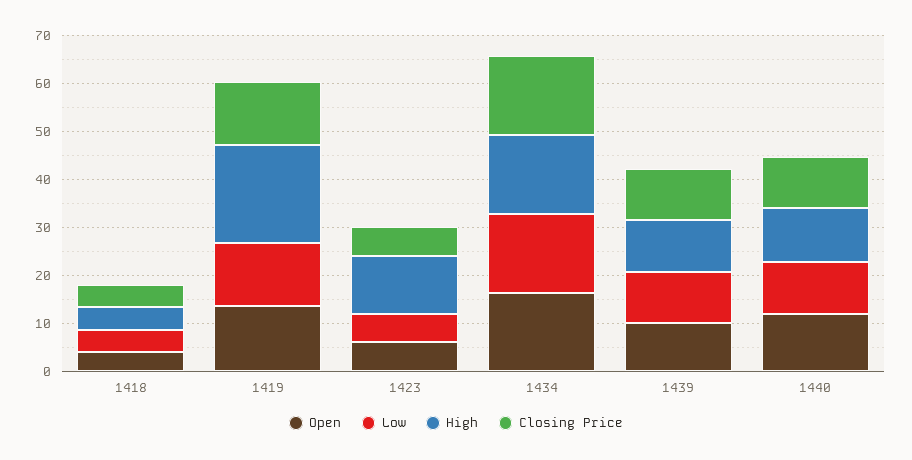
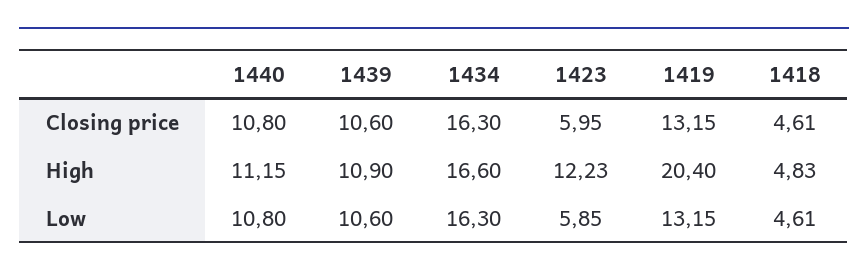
  {
-   "Open": {
-     "1418": 4,
-     "1419": 14,
-     "1423": 6,
-     "1434": 16,
-     "1439": 10,
-     "1440": 12
-   },
    "Low": {
      "1418": 4.61,
      "1419": 13.15,
      "1423": 5.85,
      "1434": 16.3,
      "1439": 10.6,
      "1440": 10.8
    },
    "High": {
      "1418": 4.83,
      "1419": 20.4,
      "1423": 12.23,
      "1434": 16.6,
      "1439": 10.9,
      "1440": 11.15
    },
    "Closing Price": {
      "1418": 4.61,
      "1419": 13.15,
      "1423": 5.95,
      "1434": 16.3,
      "1439": 10.6,
      "1440": 10.8
    }
  }

